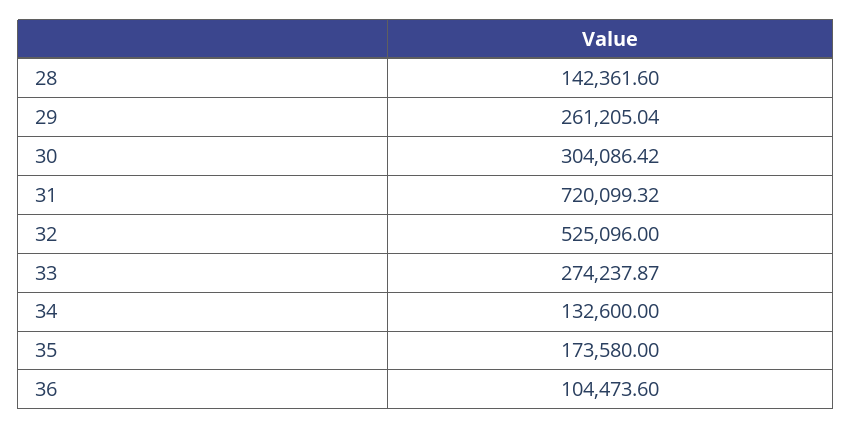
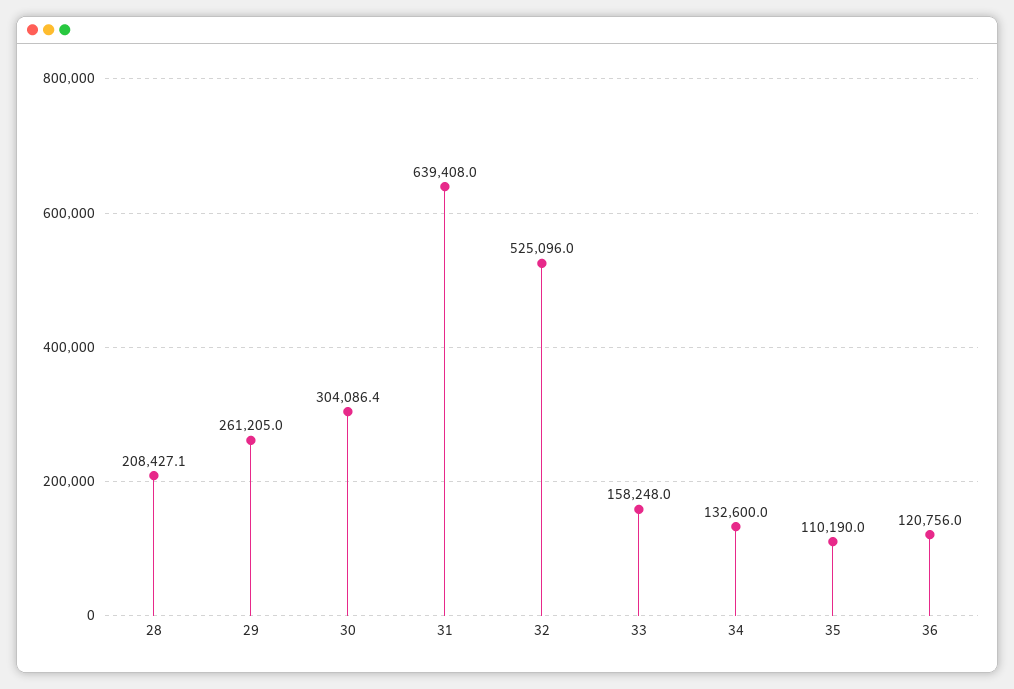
  {
-   "28": 142361.6,
+   "28": 208427.1,
    "29": 261205.04,
    "30": 304086.42,
-   "31": 720099.32,
+   "31": 639408,
    "32": 525096,
-   "33": 274237.87,
+   "33": 158248,
    "34": 132600,
-   "35": 173580,
+   "35": 110190,
-   "36": 104473.6
+   "36": 120756
  }

